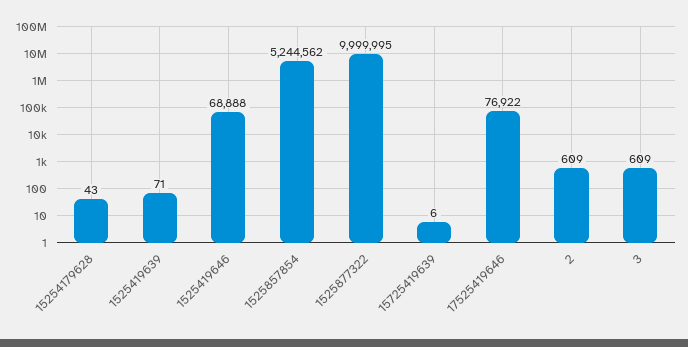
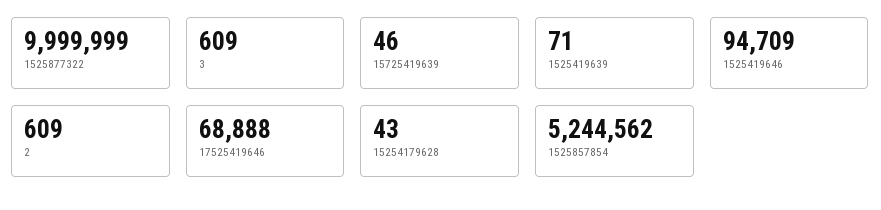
  {
    "15254179628": 43,
    "1525419639": 71,
-   "1525419646": 68888,
+   "1525419646": 94709,
    "1525857854": 5244562,
-   "1525877322": 9999995,
+   "1525877322": 9999999,
-   "15725419639": 6,
+   "15725419639": 46,
-   "17525419646": 76922,
+   "17525419646": 68888,
    "2": 609,
    "3": 609
  }

